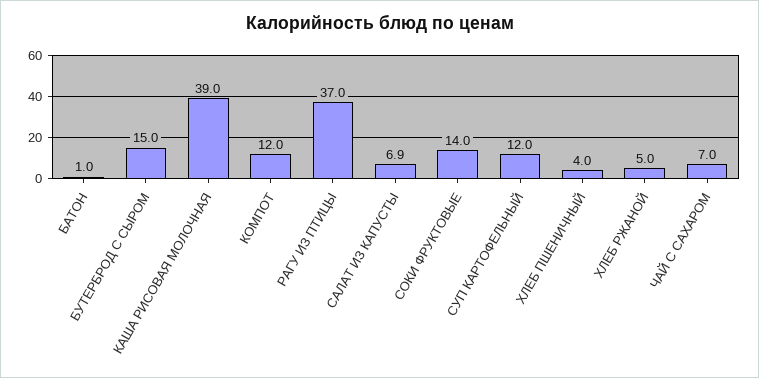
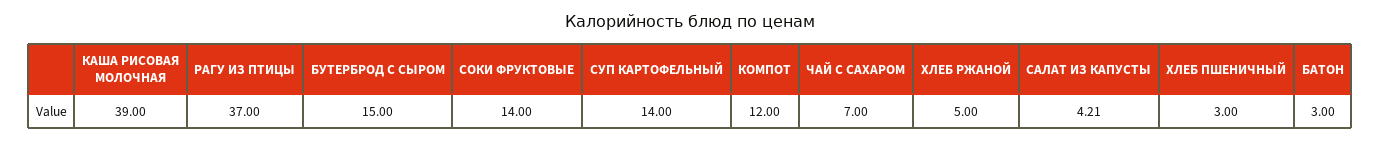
  {
-   "БАТОН": 1,
+   "БАТОН": 3,
    "БУТЕРБРОД С СЫРОМ": 15,
    "КАША РИСОВАЯ МОЛОЧНАЯ": 39,
    "КОМПОТ": 12,
    "РАГУ ИЗ ПТИЦЫ": 37,
-   "САЛАТ ИЗ КАПУСТЫ": 6.9,
+   "САЛАТ ИЗ КАПУСТЫ": 4.21,
    "СОКИ ФРУКТОВЫЕ": 14,
-   "СУП КАРТОФЕЛЬНЫЙ": 12,
+   "СУП КАРТОФЕЛЬНЫЙ": 14,
-   "ХЛЕБ ПШЕНИЧНЫЙ": 4,
+   "ХЛЕБ ПШЕНИЧНЫЙ": 3,
    "ХЛЕБ РЖАНОЙ": 5,
    "ЧАЙ С САХАРОМ": 7
  }

